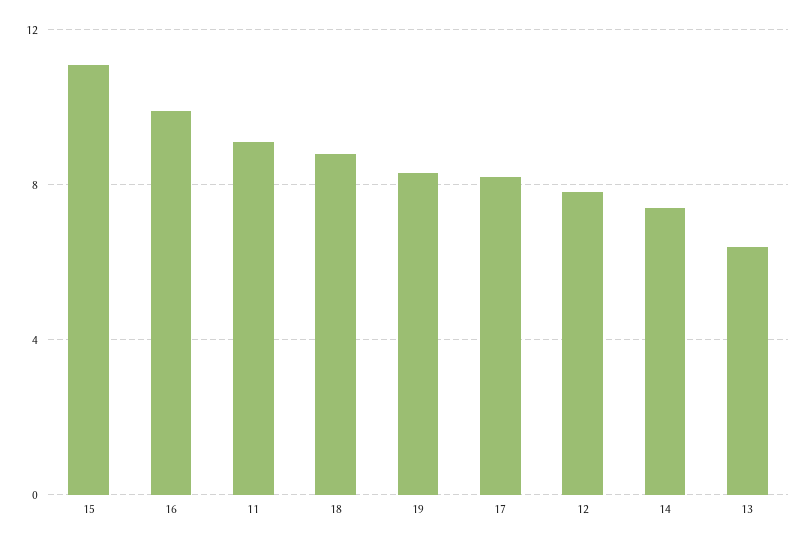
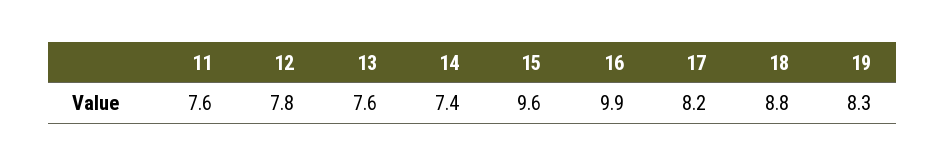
  {
-   "15": 11,
+   "15": 9.6,
    "16": 9.9,
-   "11": 9,
+   "11": 7.6,
    "18": 8.8,
    "19": 8.3,
    "17": 8.2,
    "12": 7.8,
    "14": 7.4,
-   "13": 6.5
+   "13": 7.6
  }

